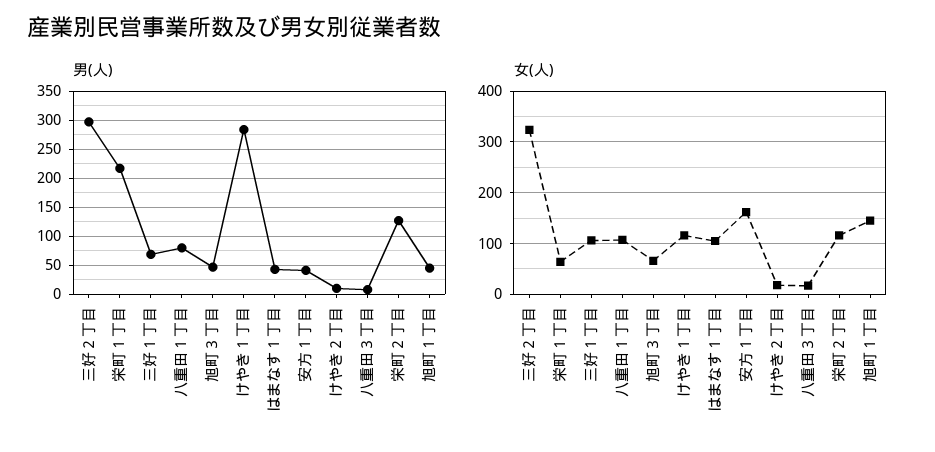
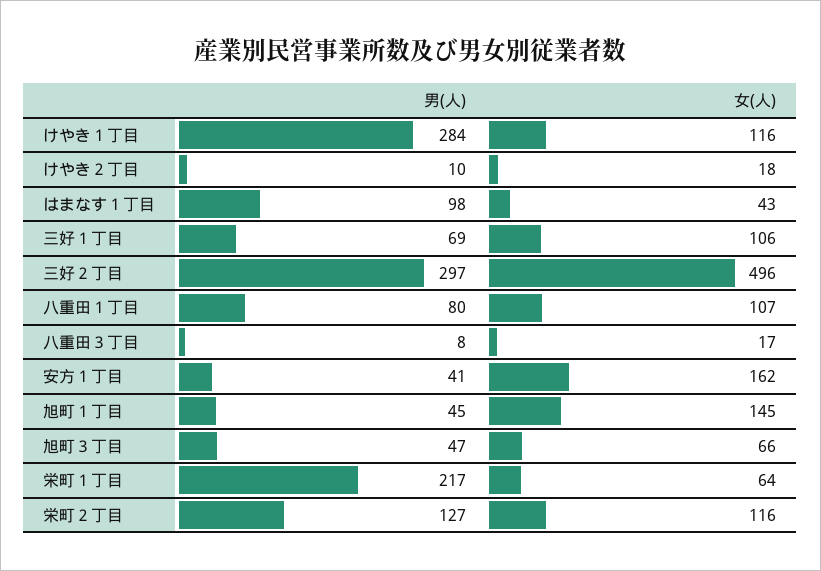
  {
    "男(人)": {
      "三好２丁目": 297,
      "栄町１丁目": 217,
      "三好１丁目": 69,
      "八重田１丁目": 80,
      "旭町３丁目": 47,
      "けやき１丁目": 284,
-     "はまなす１丁目": 50,
+     "はまなす１丁目": 98,
      "安方１丁目": 41,
      "けやき２丁目": 10,
      "八重田３丁目": 8,
      "栄町２丁目": 127,
      "旭町１丁目": 45
    },
    "女(人)": {
-     "三好２丁目": 320,
+     "三好２丁目": 496,
      "栄町１丁目": 64,
      "三好１丁目": 106,
      "八重田１丁目": 107,
      "旭町３丁目": 66,
      "けやき１丁目": 116,
-     "はまなす１丁目": 100,
+     "はまなす１丁目": 43,
      "安方１丁目": 162,
      "けやき２丁目": 18,
      "八重田３丁目": 17,
      "栄町２丁目": 116,
      "旭町１丁目": 145
    }
  }

